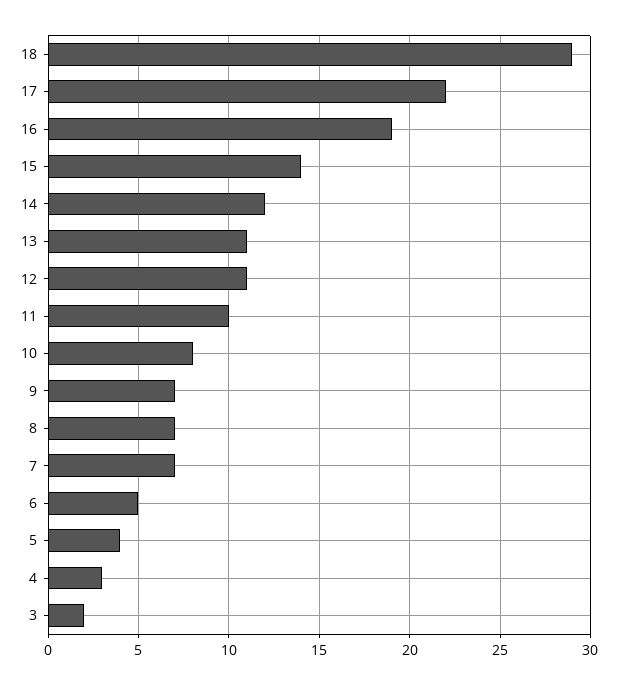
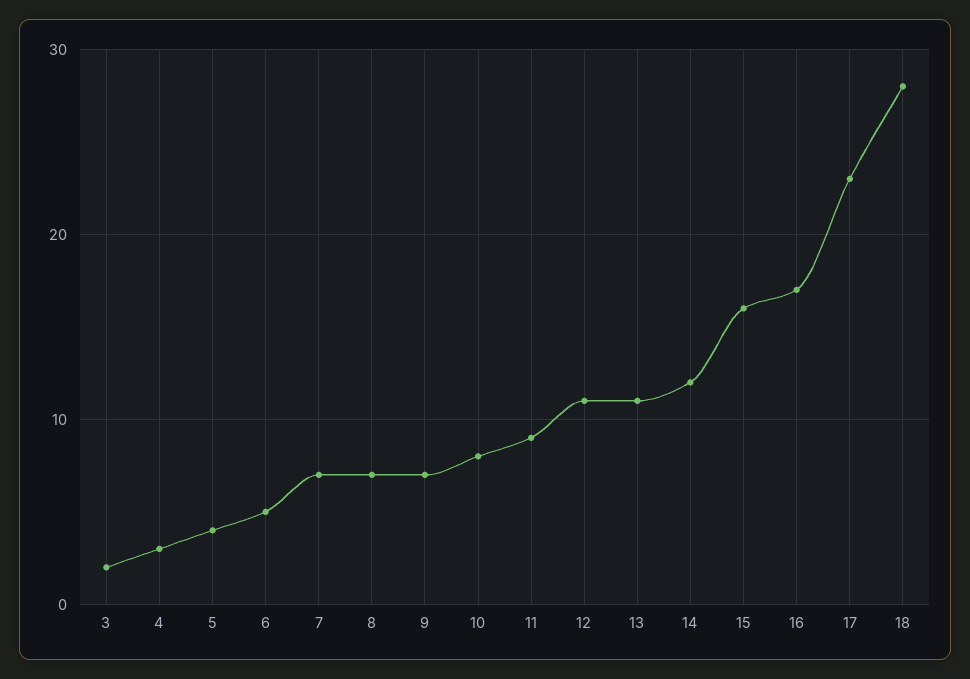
  {
-   "18": 29,
+   "18": 28,
-   "17": 22,
+   "17": 23,
-   "16": 19,
+   "16": 17,
-   "15": 14,
+   "15": 16,
    "14": 12,
    "13": 11,
    "12": 11,
-   "11": 10,
+   "11": 9,
    "10": 8,
    "9": 7,
    "8": 7,
    "7": 7,
    "6": 5,
    "5": 4,
    "4": 3,
    "3": 2
  }

